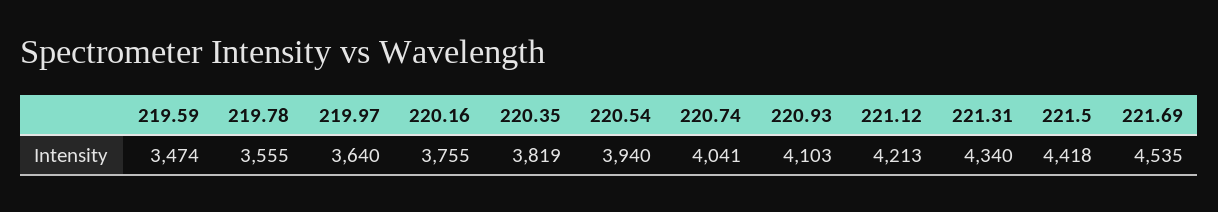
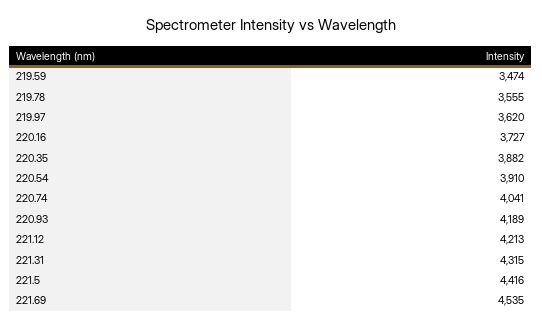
  {
    "219.59": 3474,
    "219.78": 3555,
-   "219.97": 3640,
+   "219.97": 3620,
-   "220.16": 3755,
+   "220.16": 3727,
-   "220.35": 3819,
+   "220.35": 3882,
-   "220.54": 3940,
+   "220.54": 3910,
    "220.74": 4041,
-   "220.93": 4103,
+   "220.93": 4189,
    "221.12": 4213,
-   "221.31": 4340,
+   "221.31": 4315,
-   "221.5": 4418,
+   "221.5": 4416,
    "221.69": 4535
  }

